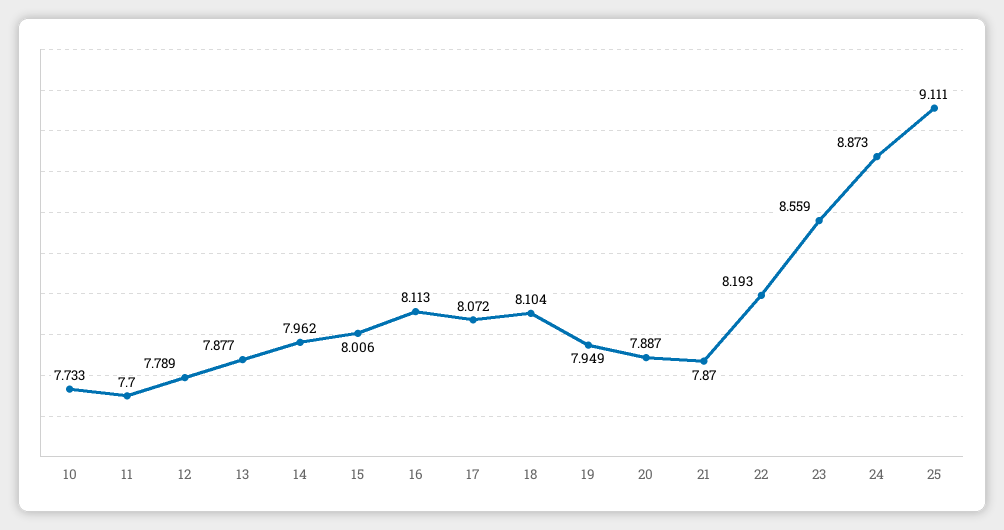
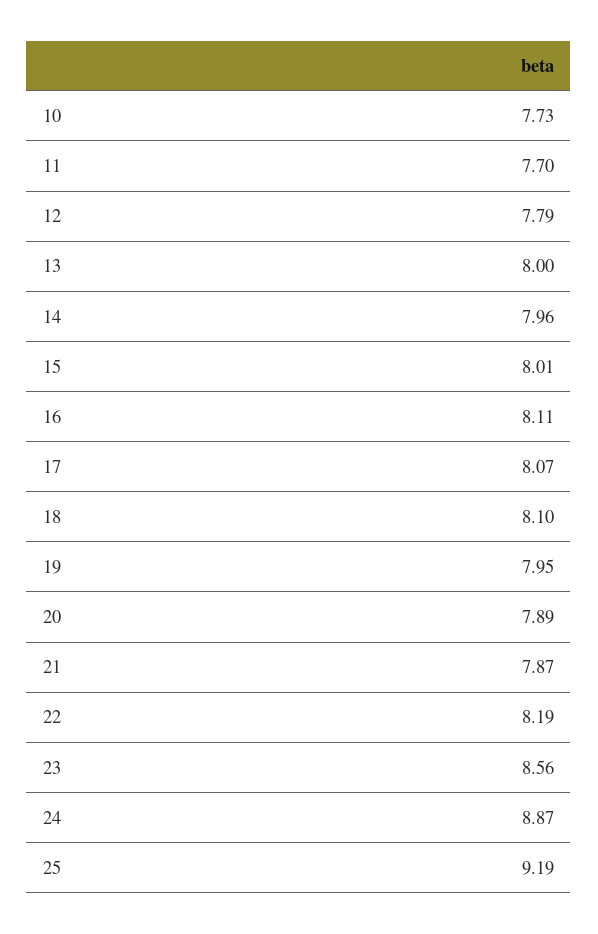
  {
    "10": 7.733,
    "11": 7.7,
    "12": 7.789,
-   "13": 7.877,
+   "13": 8,
    "14": 7.962,
    "15": 8.006,
    "16": 8.113,
    "17": 8.072,
    "18": 8.104,
    "19": 7.949,
    "20": 7.887,
    "21": 7.87,
    "22": 8.193,
    "23": 8.559,
    "24": 8.873,
-   "25": 9.111
+   "25": 9.19
  }

